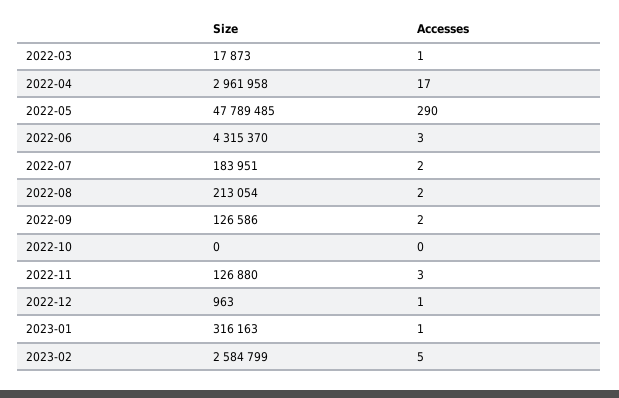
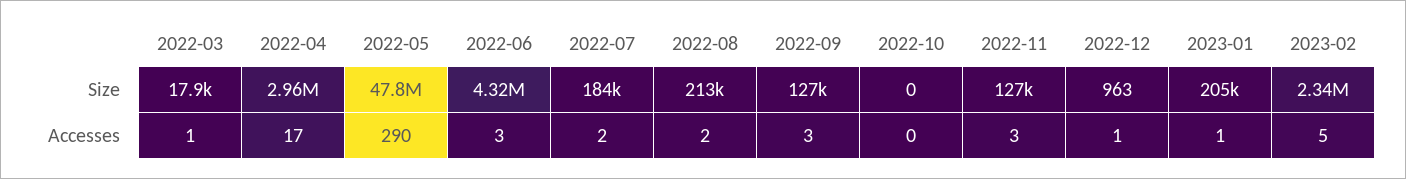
  {
    "Size": {
      "2022-03": 17873,
      "2022-04": 2961958,
      "2022-05": 47789485,
      "2022-06": 4315370,
      "2022-07": 183951,
      "2022-08": 213054,
      "2022-09": 126586,
      "2022-10": 0,
      "2022-11": 126880,
      "2022-12": 963,
-     "2023-01": 316163,
+     "2023-01": 205000,
-     "2023-02": 2584799
+     "2023-02": 2340000
    },
    "Accesses": {
      "2022-03": 1,
      "2022-04": 17,
      "2022-05": 290,
      "2022-06": 3,
      "2022-07": 2,
      "2022-08": 2,
-     "2022-09": 2,
+     "2022-09": 3,
      "2022-10": 0,
      "2022-11": 3,
      "2022-12": 1,
      "2023-01": 1,
      "2023-02": 5
    }
  }

